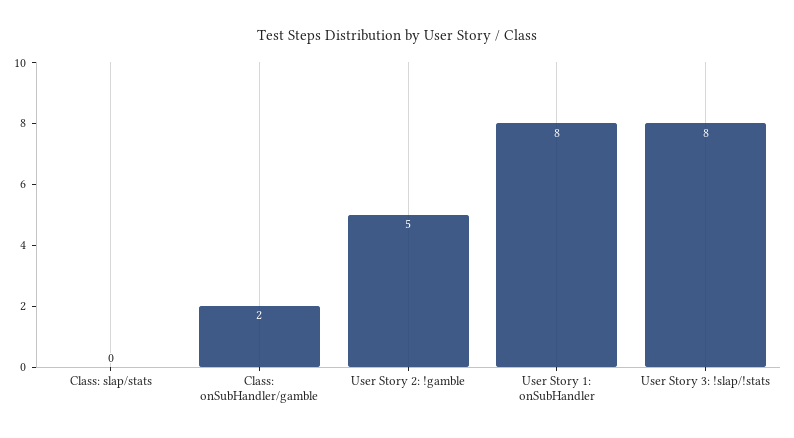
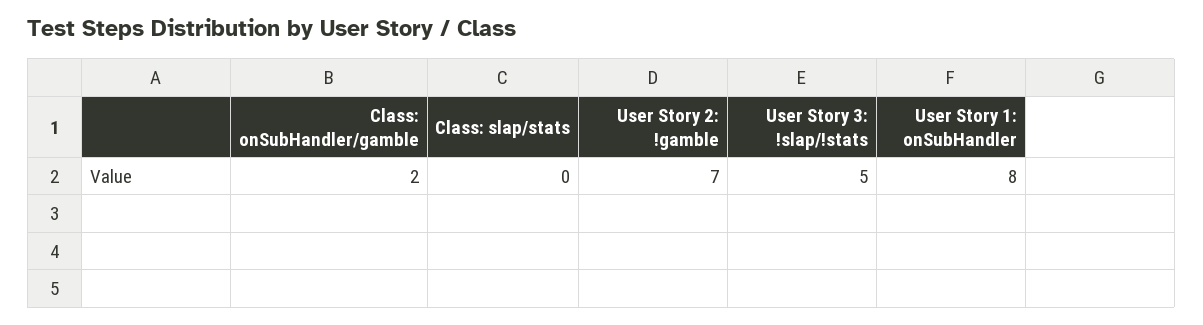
  {
    "Class: slap/stats": 0,
    "Class: onSubHandler/gamble": 2,
-   "User Story 2: !gamble": 5,
+   "User Story 2: !gamble": 7,
    "User Story 1: onSubHandler": 8,
-   "User Story 3: !slap/!stats": 8
+   "User Story 3: !slap/!stats": 5
  }

